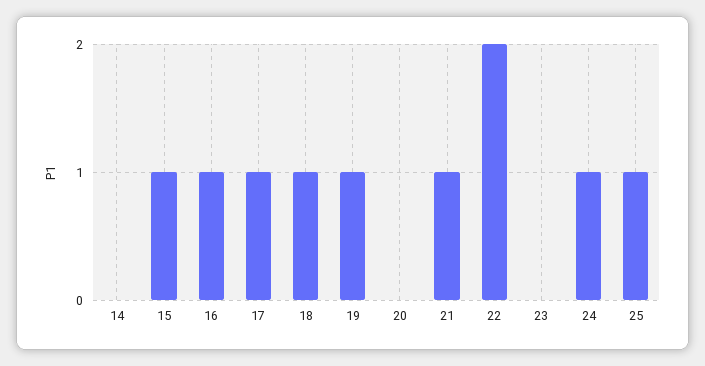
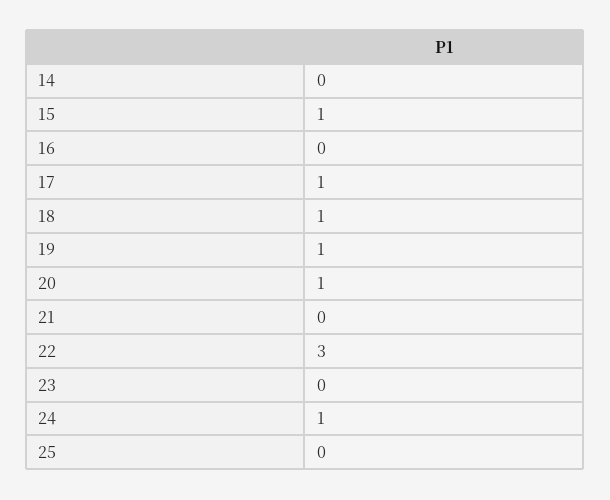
  {
    "14": 0,
    "15": 1,
-   "16": 1,
+   "16": 0,
    "17": 1,
    "18": 1,
    "19": 1,
-   "20": 0,
+   "20": 1,
-   "21": 1,
+   "21": 0,
-   "22": 2,
+   "22": 3,
    "23": 0,
    "24": 1,
-   "25": 1
+   "25": 0
  }

